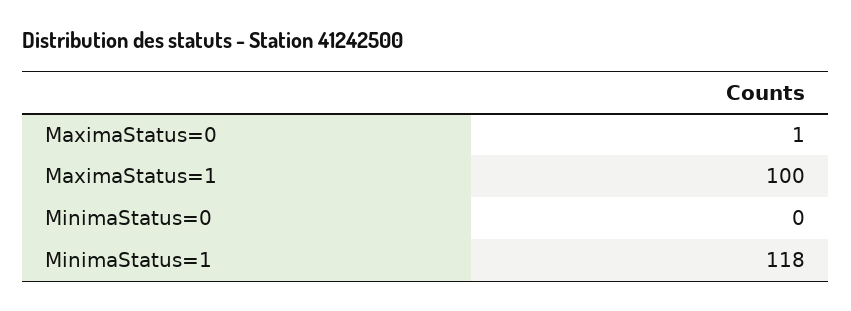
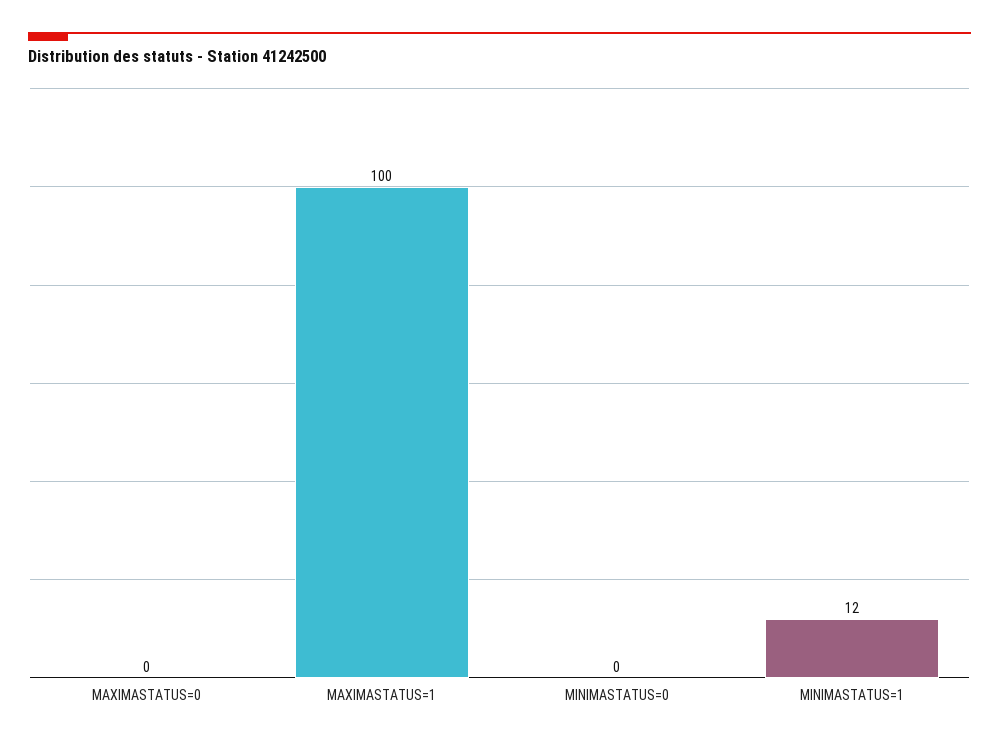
  {
-   "MaximaStatus=0": 1,
+   "MaximaStatus=0": 0,
    "MaximaStatus=1": 100,
    "MinimaStatus=0": 0,
-   "MinimaStatus=1": 118
+   "MinimaStatus=1": 12
  }

